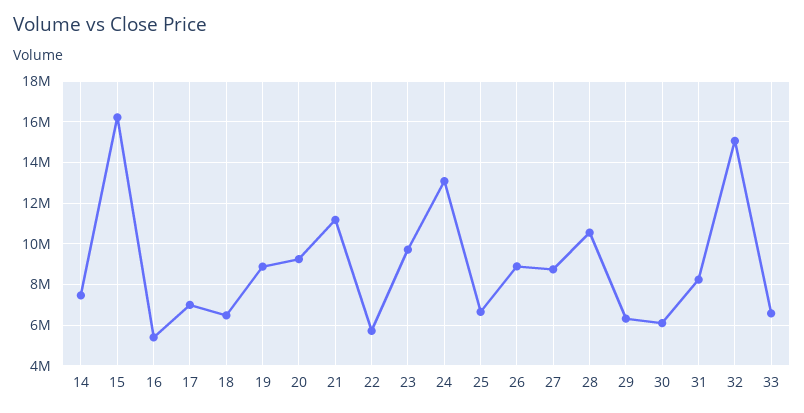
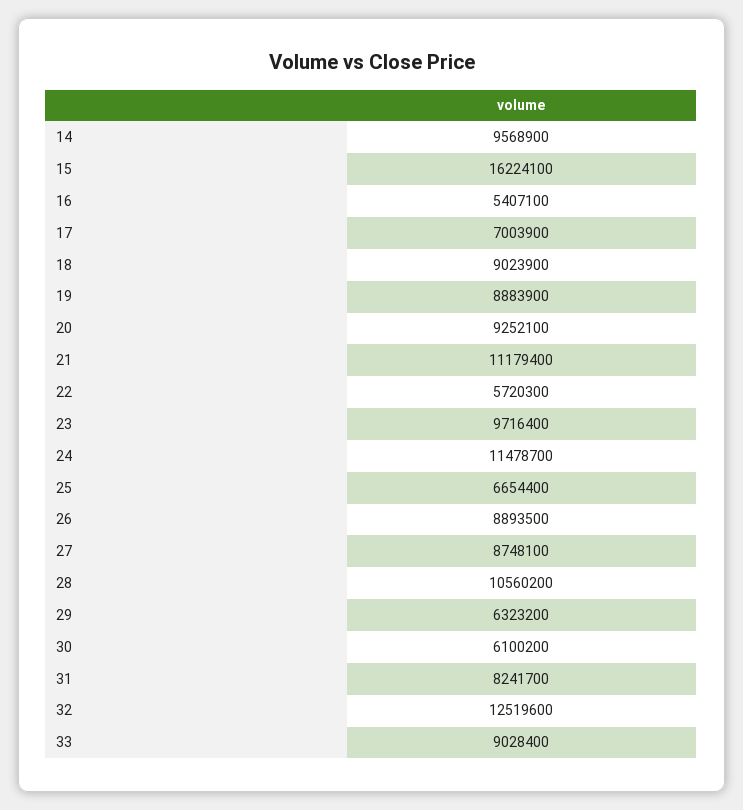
  {
-   "14": 7500000,
+   "14": 9568900,
    "15": 16224100,
    "16": 5407100,
    "17": 7003900,
-   "18": 6500000,
+   "18": 9023900,
    "19": 8883900,
    "20": 9252100,
    "21": 11179400,
    "22": 5720300,
    "23": 9716400,
-   "24": 13000000,
+   "24": 11478700,
    "25": 6654400,
    "26": 8893500,
    "27": 8748100,
    "28": 10560200,
    "29": 6323200,
    "30": 6100200,
    "31": 8241700,
-   "32": 15000000,
+   "32": 12519600,
-   "33": 6500000
+   "33": 9028400
  }

